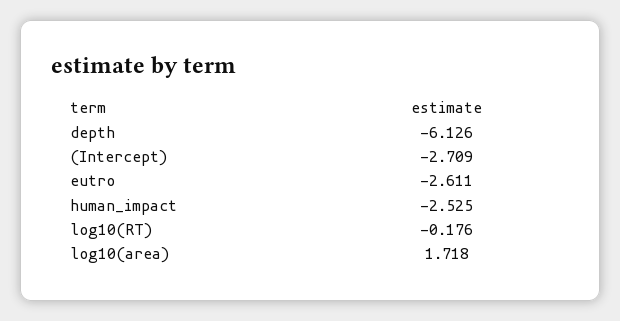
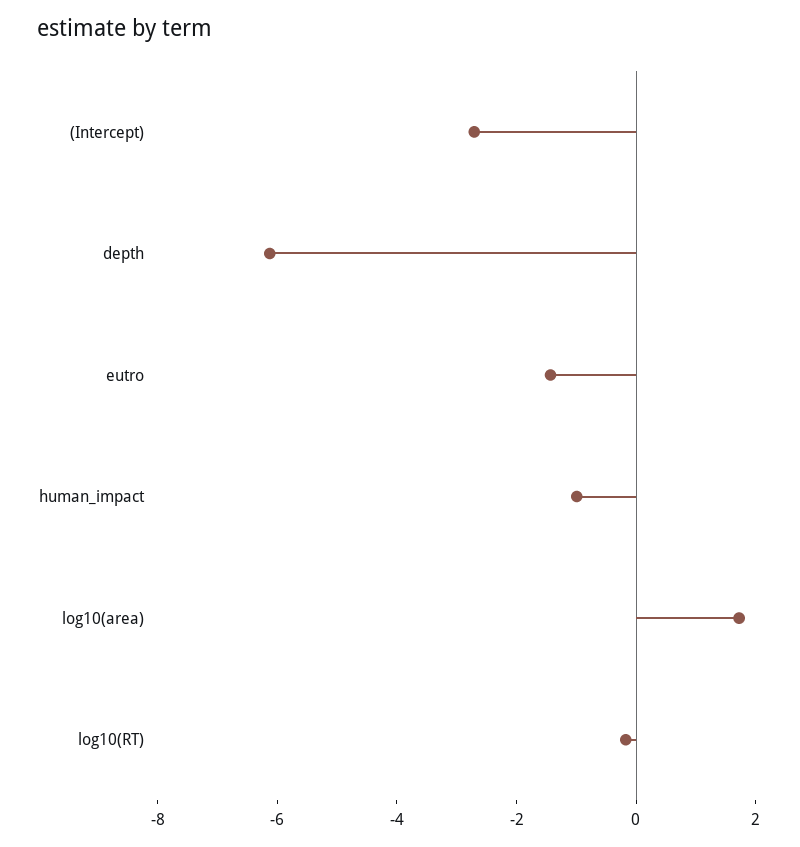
  {
    "depth": -6.126,
    "(Intercept)": -2.709,
-   "eutro": -2.611,
+   "eutro": -1.5,
-   "human_impact": -2.525,
+   "human_impact": -1,
    "log10(RT)": -0.176,
    "log10(area)": 1.718
  }

